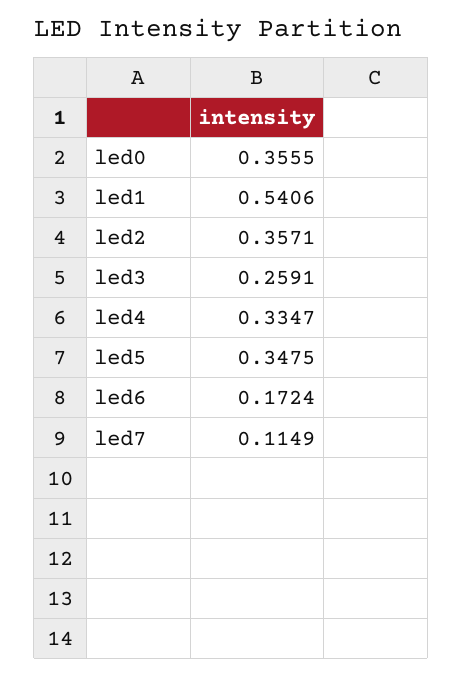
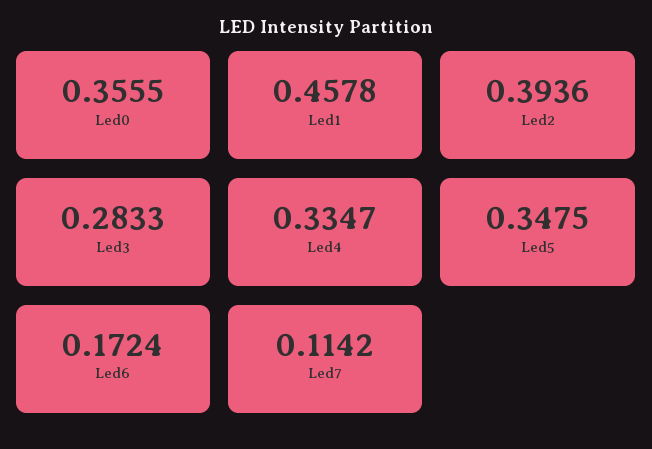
  {
    "led0": 0.3555,
-   "led1": 0.5406,
+   "led1": 0.4578,
-   "led2": 0.3571,
+   "led2": 0.3936,
-   "led3": 0.2591,
+   "led3": 0.2833,
    "led4": 0.3347,
    "led5": 0.3475,
    "led6": 0.1724,
-   "led7": 0.1149
+   "led7": 0.1142
  }

